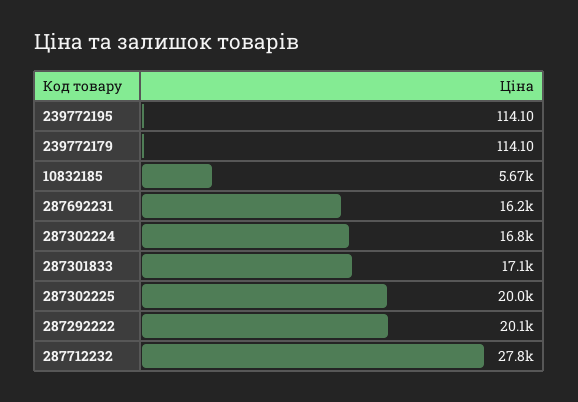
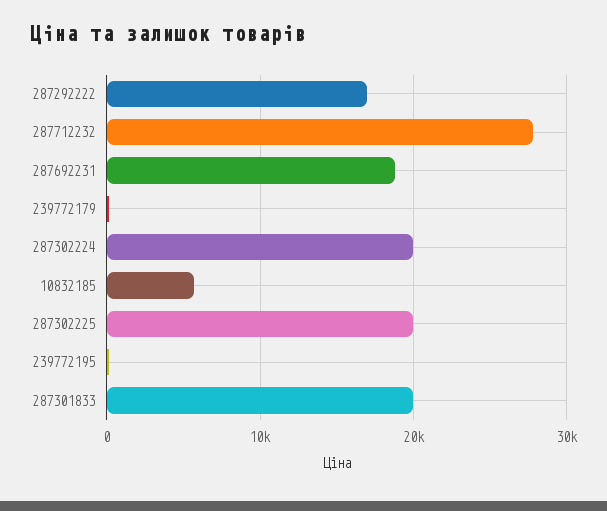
  {
    "239772195": 114.1,
    "239772179": 114.1,
    "10832185": 5670,
-   "287692231": 16200,
+   "287692231": 19000,
-   "287302224": 16800,
+   "287302224": 20000,
-   "287301833": 17100,
+   "287301833": 20000,
    "287302225": 20000,
-   "287292222": 20100,
+   "287292222": 17000,
    "287712232": 27800
  }

